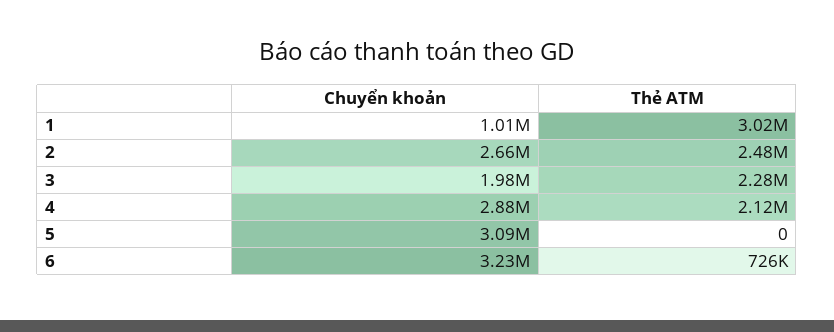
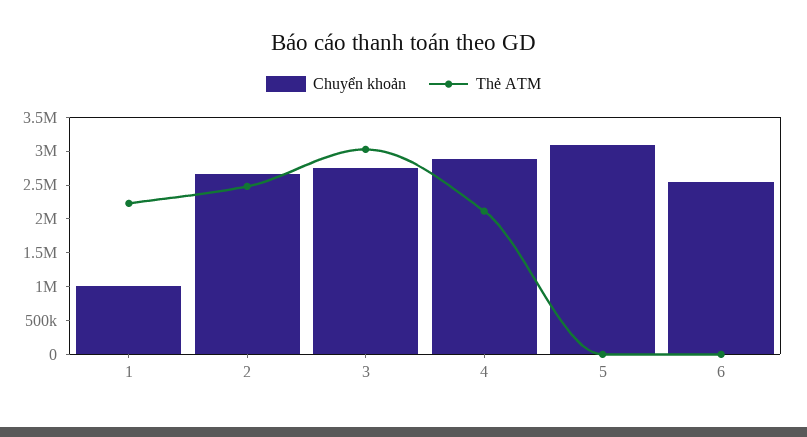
  {
    "Chuyển khoản": {
      "1": 1010000,
      "2": 2660000,
-     "3": 1980000,
+     "3": 2750000,
      "4": 2880000,
      "5": 3090000,
-     "6": 3230000
+     "6": 2500000
    },
    "Thẻ ATM": {
-     "1": 3020000,
+     "1": 2250000,
      "2": 2480000,
-     "3": 2280000,
+     "3": 3000000,
      "4": 2120000,
      "5": 0,
-     "6": 726000
+     "6": 0
    }
  }

